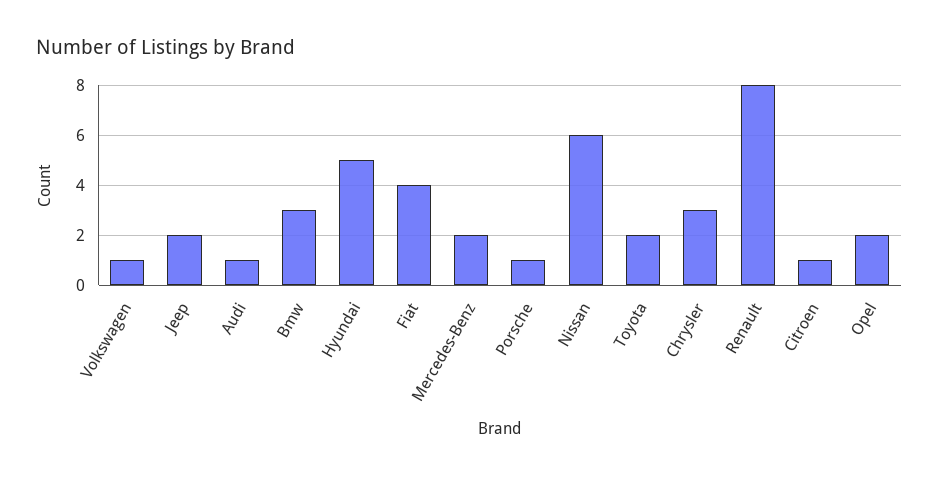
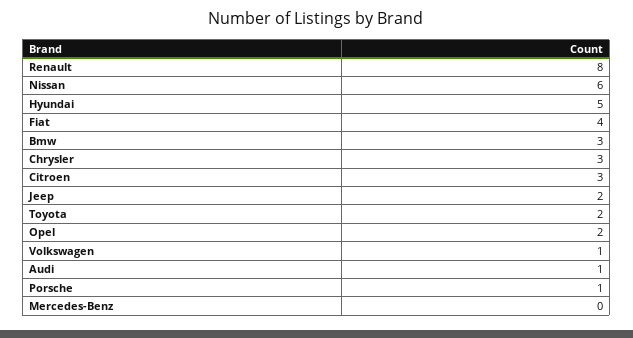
  {
    "Volkswagen": 1,
    "Jeep": 2,
    "Audi": 1,
    "Bmw": 3,
    "Hyundai": 5,
    "Fiat": 4,
-   "Mercedes-Benz": 2,
+   "Mercedes-Benz": 0,
    "Porsche": 1,
    "Nissan": 6,
    "Toyota": 2,
    "Chrysler": 3,
    "Renault": 8,
-   "Citroen": 1,
+   "Citroen": 3,
    "Opel": 2
  }

